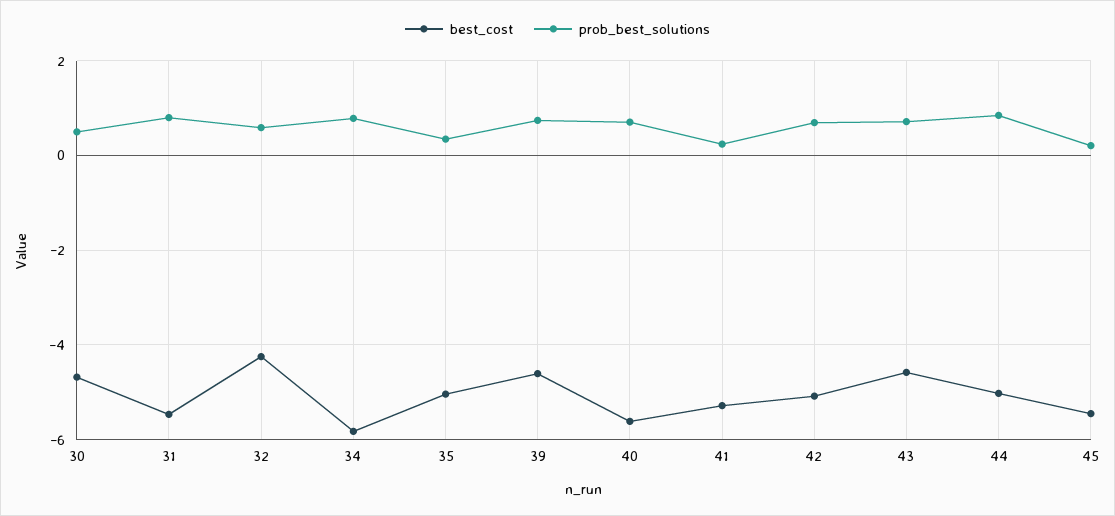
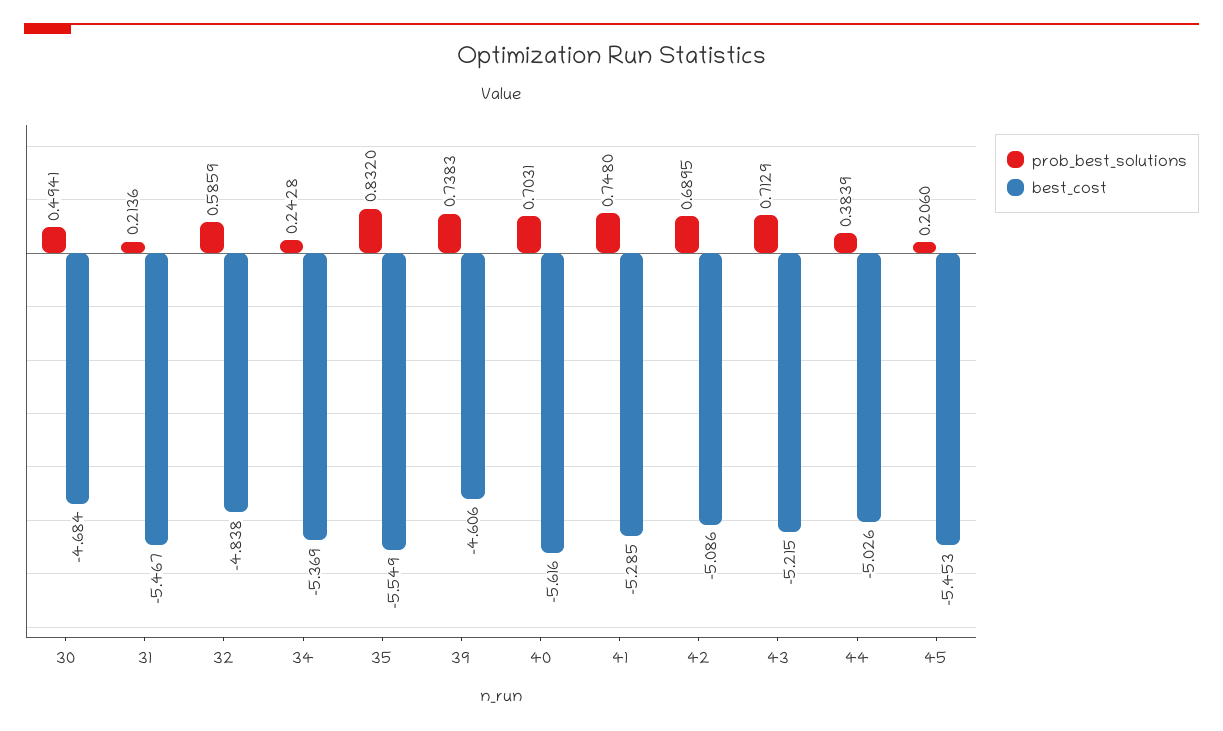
  {
    "best_cost": {
      "30": -4.684,
      "31": -5.467,
-     "32": -4.2,
+     "32": -4.838,
-     "34": -5.8,
+     "34": -5.369,
-     "35": -5,
+     "35": -5.549,
      "39": -4.606,
      "40": -5.616,
      "41": -5.285,
      "42": -5.086,
-     "43": -4.6,
+     "43": -5.215,
      "44": -5.026,
      "45": -5.453
    },
    "prob_best_solutions": {
      "30": 0.4941,
-     "31": 0.8,
+     "31": 0.2136,
      "32": 0.5859,
-     "34": 0.8,
+     "34": 0.2428,
-     "35": 0.4,
+     "35": 0.832,
      "39": 0.7383,
      "40": 0.7031,
-     "41": 0.2,
+     "41": 0.748,
      "42": 0.6895,
      "43": 0.7129,
-     "44": 0.8,
+     "44": 0.3839,
      "45": 0.206
    }
  }

